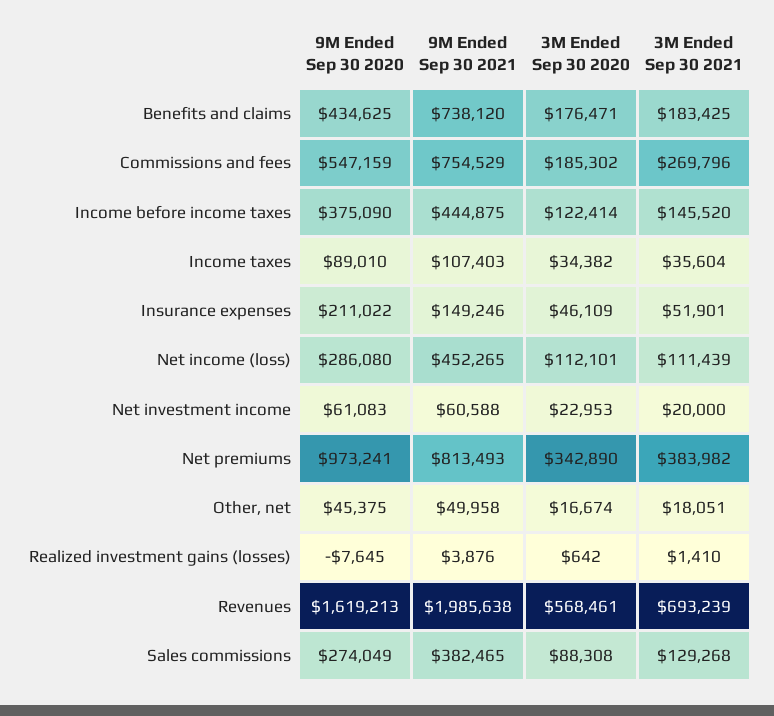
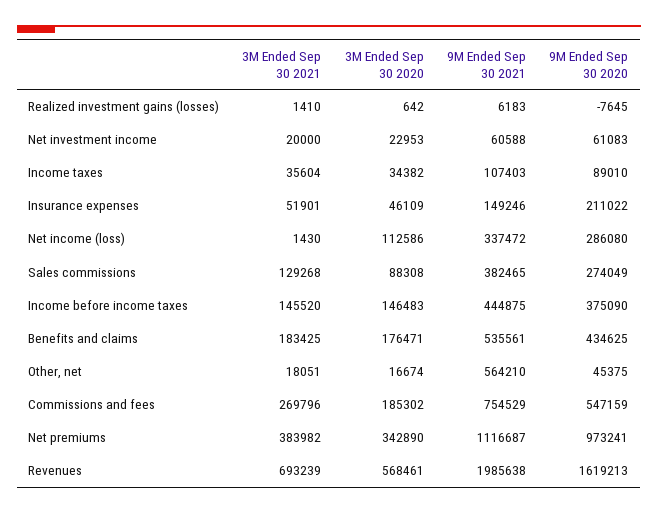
  {
    "9M Ended Sep 30 2020": {
      "Benefits and claims": 434625,
      "Commissions and fees": 547159,
      "Income before income taxes": 375090,
      "Income taxes": 89010,
      "Insurance expenses": 211022,
      "Net income (loss)": 286080,
      "Net investment income": 61083,
      "Net premiums": 973241,
      "Other, net": 45375,
      "Realized investment gains (losses)": -7645,
      "Revenues": 1619213,
      "Sales commissions": 274049
    },
    "9M Ended Sep 30 2021": {
-     "Benefits and claims": 738120,
+     "Benefits and claims": 535561,
      "Commissions and fees": 754529,
      "Income before income taxes": 444875,
      "Income taxes": 107403,
      "Insurance expenses": 149246,
-     "Net income (loss)": 452265,
+     "Net income (loss)": 337472,
      "Net investment income": 60588,
-     "Net premiums": 813493,
+     "Net premiums": 1116687,
-     "Other, net": 49958,
+     "Other, net": 564210,
-     "Realized investment gains (losses)": 3876,
+     "Realized investment gains (losses)": 6183,
      "Revenues": 1985638,
      "Sales commissions": 382465
    },
    "3M Ended Sep 30 2020": {
      "Benefits and claims": 176471,
      "Commissions and fees": 185302,
-     "Income before income taxes": 122414,
+     "Income before income taxes": 146483,
      "Income taxes": 34382,
      "Insurance expenses": 46109,
-     "Net income (loss)": 112101,
+     "Net income (loss)": 112586,
      "Net investment income": 22953,
      "Net premiums": 342890,
      "Other, net": 16674,
      "Realized investment gains (losses)": 642,
      "Revenues": 568461,
      "Sales commissions": 88308
    },
    "3M Ended Sep 30 2021": {
      "Benefits and claims": 183425,
      "Commissions and fees": 269796,
      "Income before income taxes": 145520,
      "Income taxes": 35604,
      "Insurance expenses": 51901,
-     "Net income (loss)": 111439,
+     "Net income (loss)": 1430,
      "Net investment income": 20000,
      "Net premiums": 383982,
      "Other, net": 18051,
      "Realized investment gains (losses)": 1410,
      "Revenues": 693239,
      "Sales commissions": 129268
    }
  }

